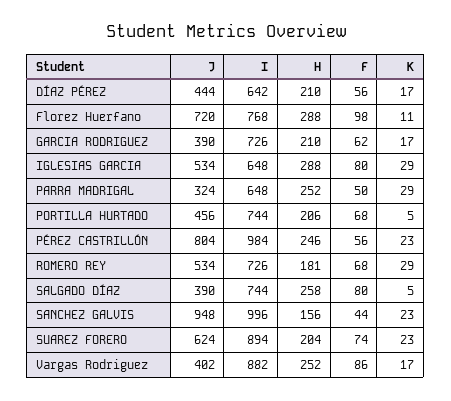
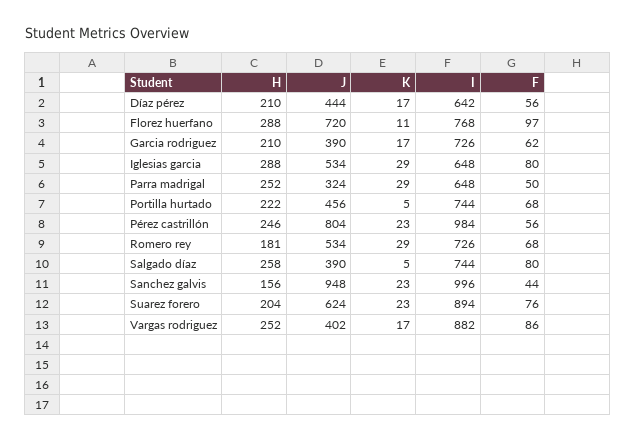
  {
    "J": {
      "DÍAZ PÉREZ": 444,
      "Florez Huerfano": 720,
      "GARCIA RODRIGUEZ": 390,
      "IGLESIAS GARCIA": 534,
      "PARRA MADRIGAL": 324,
      "PORTILLA HURTADO": 456,
      "PÉREZ CASTRILLÓN": 804,
      "ROMERO REY": 534,
      "SALGADO DÍAZ": 390,
      "SANCHEZ GALVIS": 948,
      "SUAREZ FORERO": 624,
      "Vargas Rodriguez": 402
    },
    "I": {
      "DÍAZ PÉREZ": 642,
      "Florez Huerfano": 768,
      "GARCIA RODRIGUEZ": 726,
      "IGLESIAS GARCIA": 648,
      "PARRA MADRIGAL": 648,
      "PORTILLA HURTADO": 744,
      "PÉREZ CASTRILLÓN": 984,
      "ROMERO REY": 726,
      "SALGADO DÍAZ": 744,
      "SANCHEZ GALVIS": 996,
      "SUAREZ FORERO": 894,
      "Vargas Rodriguez": 882
    },
    "H": {
      "DÍAZ PÉREZ": 210,
      "Florez Huerfano": 288,
      "GARCIA RODRIGUEZ": 210,
      "IGLESIAS GARCIA": 288,
      "PARRA MADRIGAL": 252,
-     "PORTILLA HURTADO": 206,
+     "PORTILLA HURTADO": 222,
      "PÉREZ CASTRILLÓN": 246,
      "ROMERO REY": 181,
      "SALGADO DÍAZ": 258,
      "SANCHEZ GALVIS": 156,
      "SUAREZ FORERO": 204,
      "Vargas Rodriguez": 252
    },
    "F": {
      "DÍAZ PÉREZ": 56,
-     "Florez Huerfano": 98,
+     "Florez Huerfano": 97,
      "GARCIA RODRIGUEZ": 62,
      "IGLESIAS GARCIA": 80,
      "PARRA MADRIGAL": 50,
      "PORTILLA HURTADO": 68,
      "PÉREZ CASTRILLÓN": 56,
      "ROMERO REY": 68,
      "SALGADO DÍAZ": 80,
      "SANCHEZ GALVIS": 44,
-     "SUAREZ FORERO": 74,
+     "SUAREZ FORERO": 76,
      "Vargas Rodriguez": 86
    },
    "K": {
      "DÍAZ PÉREZ": 17,
      "Florez Huerfano": 11,
      "GARCIA RODRIGUEZ": 17,
      "IGLESIAS GARCIA": 29,
      "PARRA MADRIGAL": 29,
      "PORTILLA HURTADO": 5,
      "PÉREZ CASTRILLÓN": 23,
      "ROMERO REY": 29,
      "SALGADO DÍAZ": 5,
      "SANCHEZ GALVIS": 23,
      "SUAREZ FORERO": 23,
      "Vargas Rodriguez": 17
    }
  }

